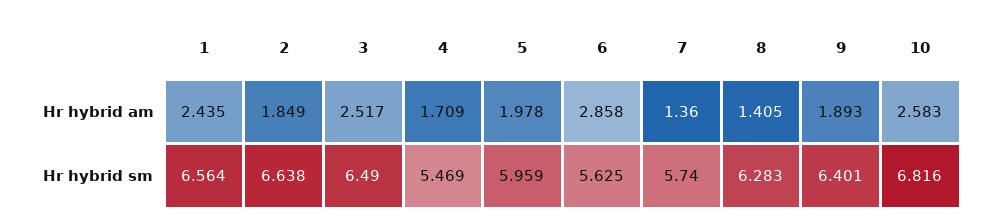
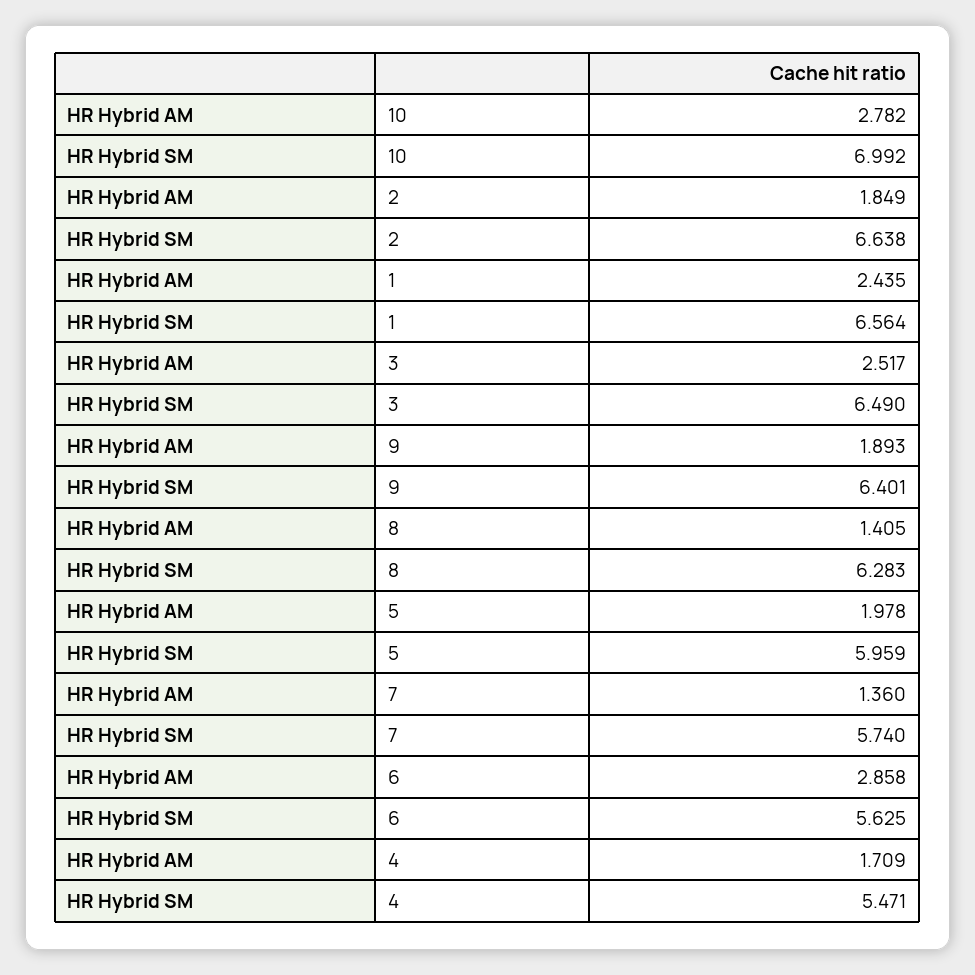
  {
    "1": {
      "Hr hybrid am": 2.435,
      "Hr hybrid sm": 6.564
    },
    "2": {
      "Hr hybrid am": 1.849,
      "Hr hybrid sm": 6.638
    },
    "3": {
      "Hr hybrid am": 2.517,
      "Hr hybrid sm": 6.49
    },
    "4": {
      "Hr hybrid am": 1.709,
-     "Hr hybrid sm": 5.469
+     "Hr hybrid sm": 5.471
    },
    "5": {
      "Hr hybrid am": 1.978,
      "Hr hybrid sm": 5.959
    },
    "6": {
      "Hr hybrid am": 2.858,
      "Hr hybrid sm": 5.625
    },
    "7": {
      "Hr hybrid am": 1.36,
      "Hr hybrid sm": 5.74
    },
    "8": {
      "Hr hybrid am": 1.405,
      "Hr hybrid sm": 6.283
    },
    "9": {
      "Hr hybrid am": 1.893,
      "Hr hybrid sm": 6.401
    },
    "10": {
-     "Hr hybrid am": 2.583,
+     "Hr hybrid am": 2.782,
-     "Hr hybrid sm": 6.816
+     "Hr hybrid sm": 6.992
    }
  }

